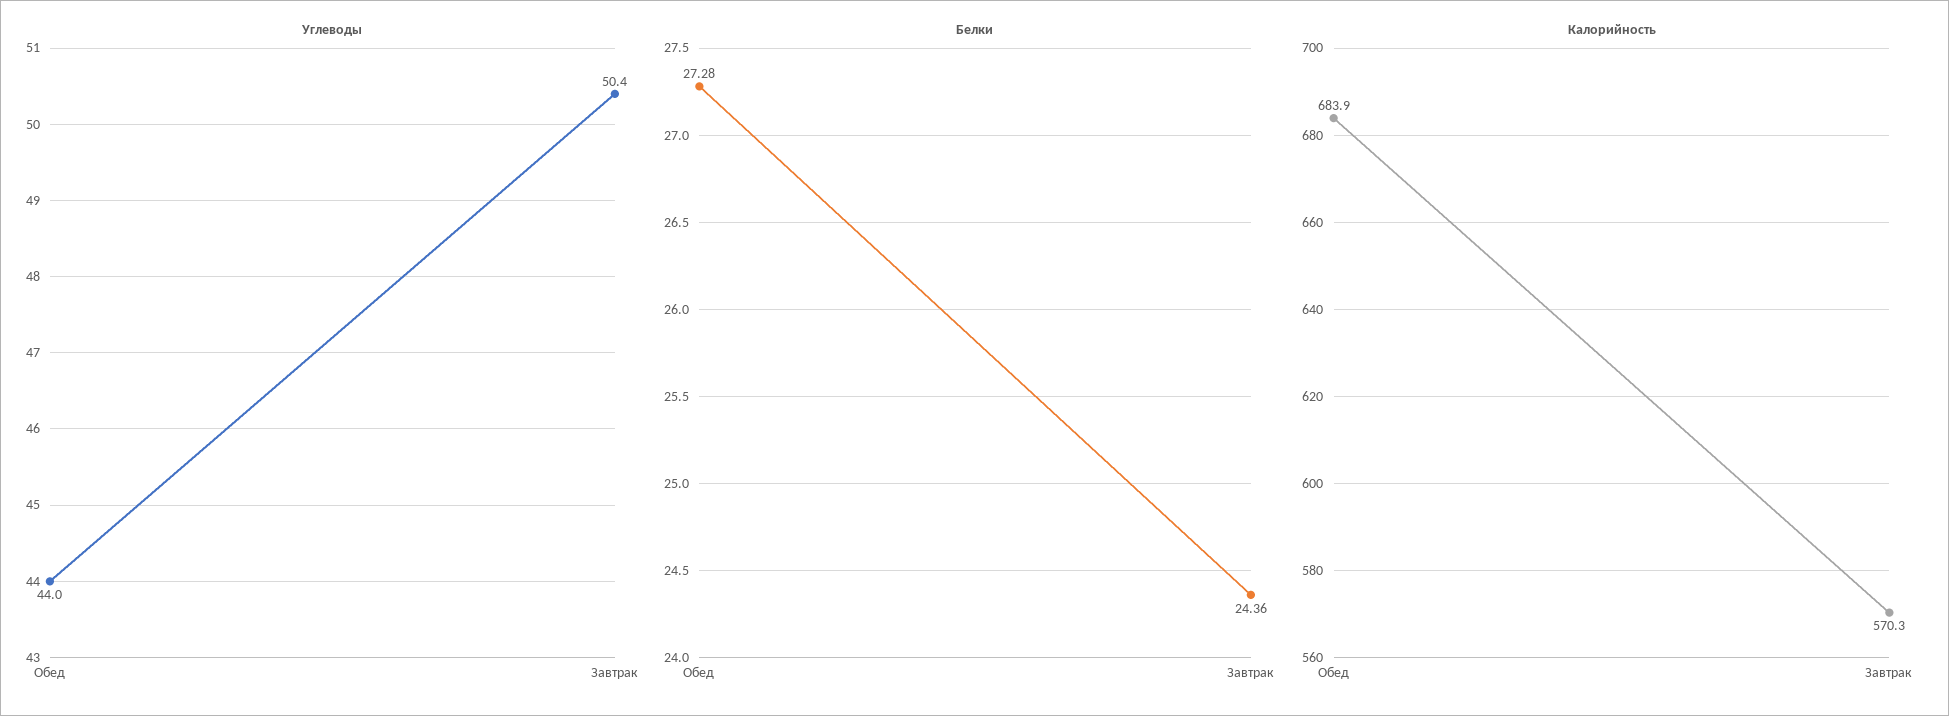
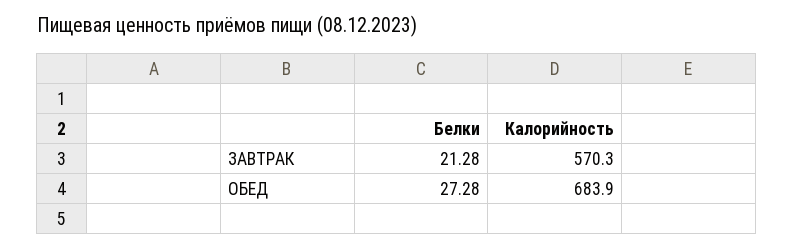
  {
-   "Углеводы": {
-     "Обед": 44,
-     "Завтрак": 50.4
-   },
    "Белки": {
      "Обед": 27.28,
-     "Завтрак": 24.36
+     "Завтрак": 21.28
    },
    "Калорийность": {
      "Обед": 683.9,
      "Завтрак": 570.3
    }
  }

